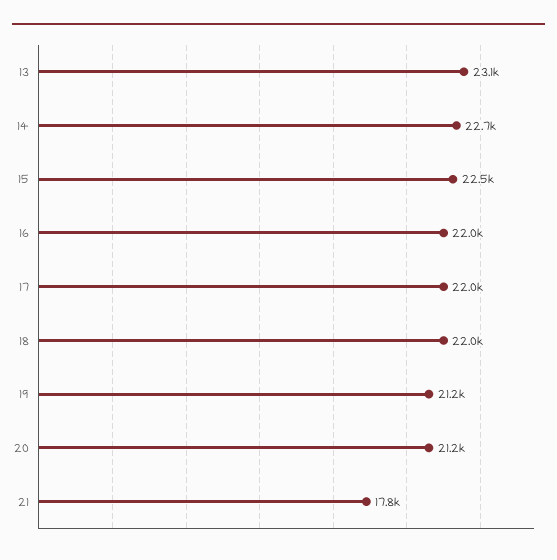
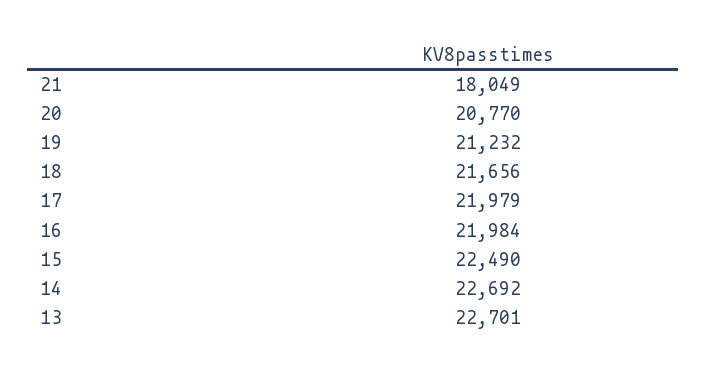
  {
-   "13": 23100,
+   "13": 22701,
    "14": 22692,
    "15": 22490,
    "16": 21984,
    "17": 21979,
-   "18": 22000,
+   "18": 21656,
    "19": 21232,
-   "20": 21200,
+   "20": 20770,
-   "21": 17800
+   "21": 18049
  }

